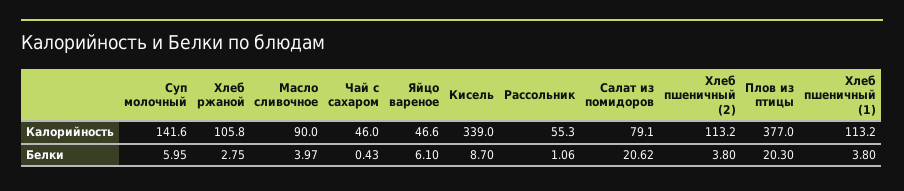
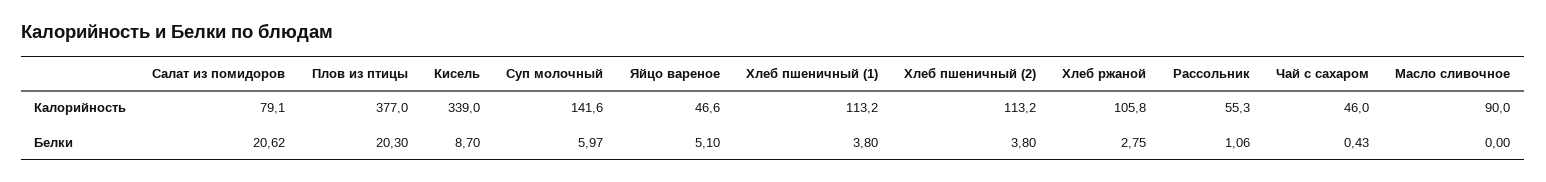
  {
    "Суп молочный": {
      "Калорийность": 141.6,
-     "Белки": 5.95
+     "Белки": 5.97
    },
    "Хлеб ржаной": {
      "Калорийность": 105.8,
      "Белки": 2.75
    },
    "Масло сливочное": {
      "Калорийность": 90,
-     "Белки": 3.97
+     "Белки": 0
    },
    "Чай с сахаром": {
      "Калорийность": 46,
      "Белки": 0.43
    },
    "Яйцо вареное": {
      "Калорийность": 46.6,
-     "Белки": 6.1
+     "Белки": 5.1
    },
    "Кисель": {
      "Калорийность": 339,
      "Белки": 8.7
    },
    "Рассольник": {
      "Калорийность": 55.3,
      "Белки": 1.06
    },
    "Салат из помидоров": {
      "Калорийность": 79.1,
      "Белки": 20.62
    },
    "Хлеб пшеничный (2)": {
      "Калорийность": 113.2,
      "Белки": 3.8
    },
    "Плов из птицы": {
      "Калорийность": 377,
      "Белки": 20.3
    },
    "Хлеб пшеничный (1)": {
      "Калорийность": 113.2,
      "Белки": 3.8
    }
  }

